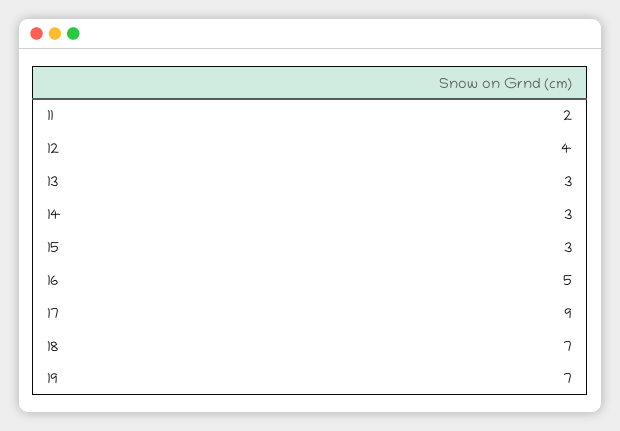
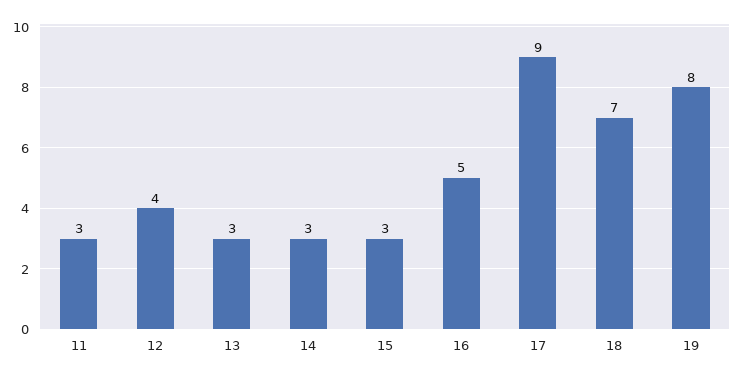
  {
-   "11": 2,
+   "11": 3,
    "12": 4,
    "13": 3,
    "14": 3,
    "15": 3,
    "16": 5,
    "17": 9,
    "18": 7,
-   "19": 7
+   "19": 8
  }

